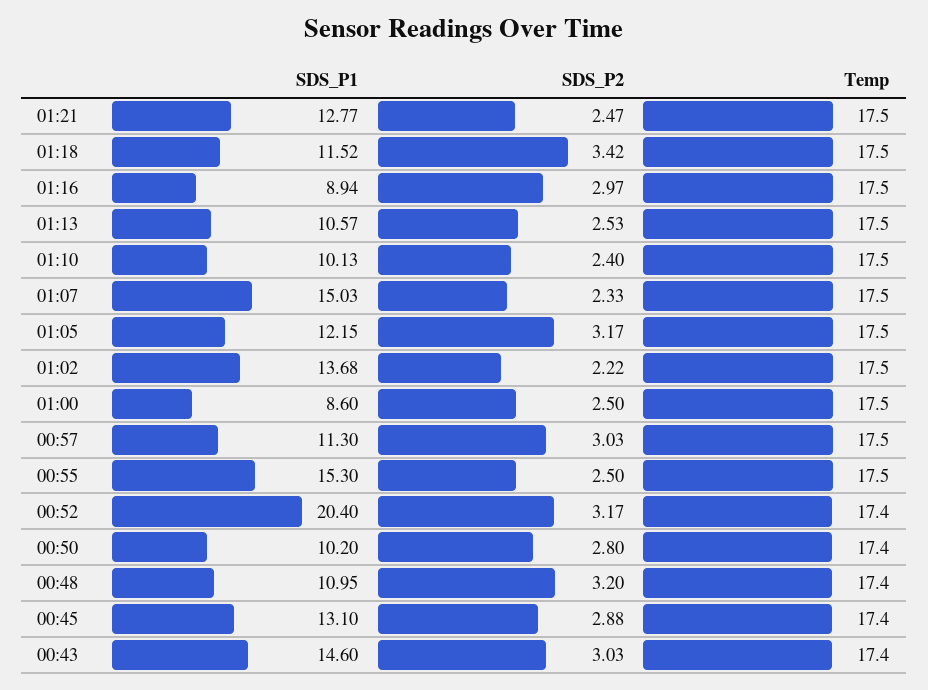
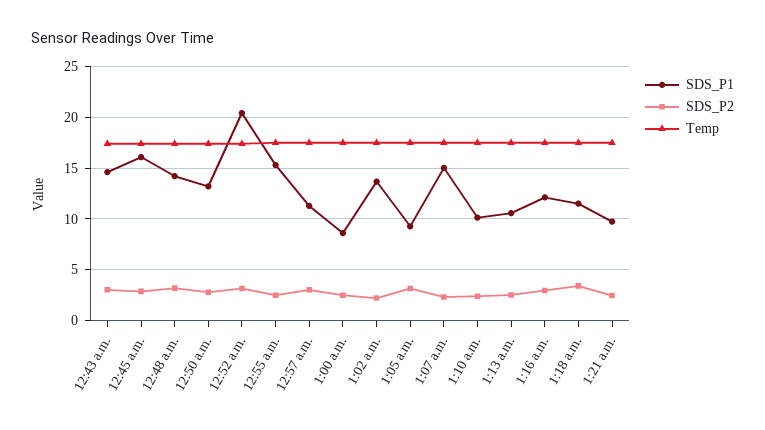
  {
    "SDS_P1": {
-     "01:21": 12.77,
+     "01:21": 10,
      "01:18": 11.52,
-     "01:16": 8.94,
+     "01:16": 12,
      "01:13": 10.57,
      "01:10": 10.13,
      "01:07": 15.03,
-     "01:05": 12.15,
+     "01:05": 9,
      "01:02": 13.68,
      "01:00": 8.6,
      "00:57": 11.3,
      "00:55": 15.3,
      "00:52": 20.4,
-     "00:50": 10.2,
+     "00:50": 13,
-     "00:48": 10.95,
+     "00:48": 14,
-     "00:45": 13.1,
+     "00:45": 16,
      "00:43": 14.6
    },
    "SDS_P2": {
      "01:21": 2.47,
      "01:18": 3.42,
      "01:16": 2.97,
      "01:13": 2.53,
      "01:10": 2.4,
      "01:07": 2.33,
      "01:05": 3.17,
      "01:02": 2.22,
      "01:00": 2.5,
      "00:57": 3.03,
      "00:55": 2.5,
      "00:52": 3.17,
      "00:50": 2.8,
      "00:48": 3.2,
      "00:45": 2.88,
      "00:43": 3.03
    },
    "Temp": {
      "01:21": 17.5,
      "01:18": 17.5,
      "01:16": 17.5,
      "01:13": 17.5,
      "01:10": 17.5,
      "01:07": 17.5,
      "01:05": 17.5,
      "01:02": 17.5,
      "01:00": 17.5,
      "00:57": 17.5,
      "00:55": 17.5,
      "00:52": 17.4,
      "00:50": 17.4,
      "00:48": 17.4,
      "00:45": 17.4,
      "00:43": 17.4
    }
  }

